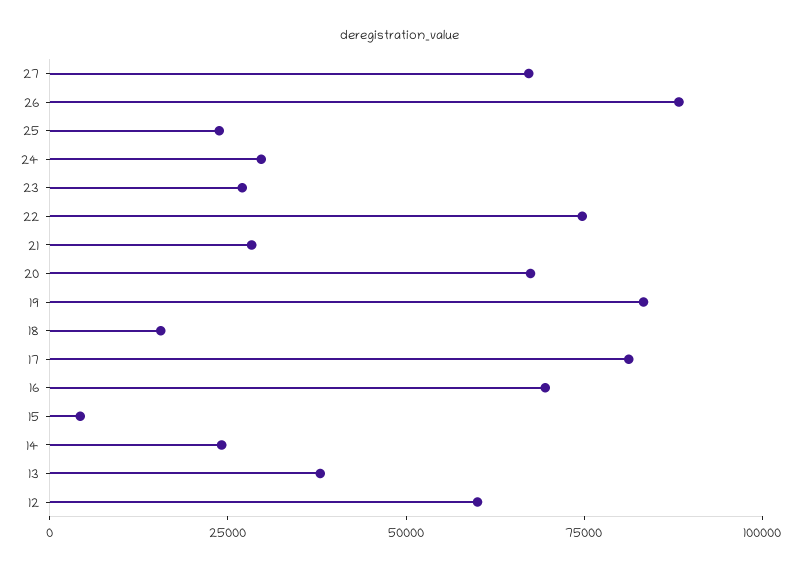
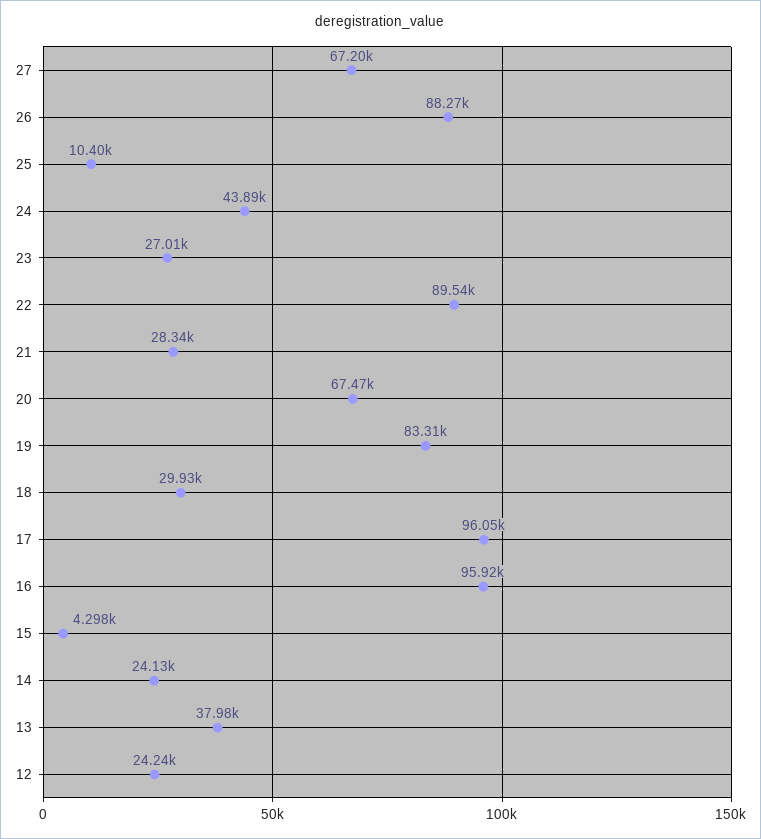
  {
    "27": 67200,
    "26": 88270,
-   "25": 25000,
+   "25": 10400,
-   "24": 30000,
+   "24": 43890,
    "23": 27010,
-   "22": 75000,
+   "22": 89540,
    "21": 28340,
    "20": 67470,
    "19": 83310,
-   "18": 15000,
+   "18": 29930,
-   "17": 80000,
+   "17": 96050,
-   "16": 70000,
+   "16": 95920,
    "15": 4298,
    "14": 24130,
    "13": 37980,
-   "12": 60000
+   "12": 24240
  }

